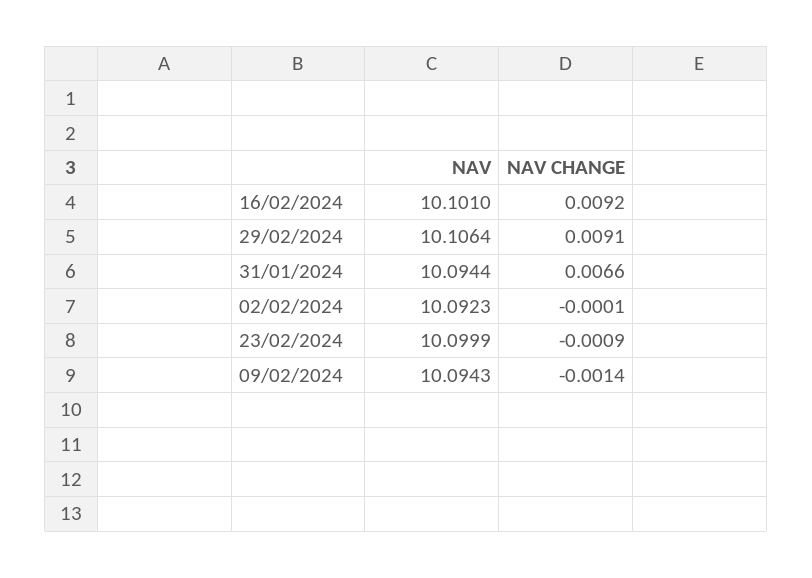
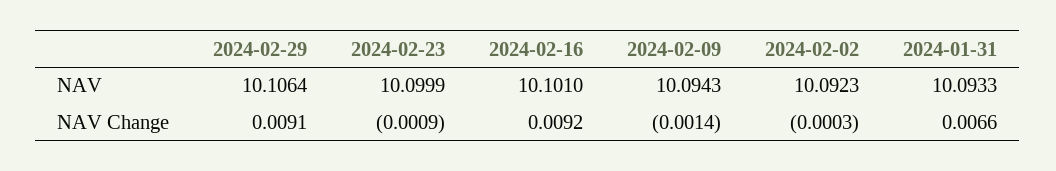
  {
    "NAV": {
      "16/02/2024": 10.101,
      "29/02/2024": 10.1064,
-     "31/01/2024": 10.0944,
+     "31/01/2024": 10.0933,
      "02/02/2024": 10.0923,
      "23/02/2024": 10.0999,
      "09/02/2024": 10.0943
    },
    "NAV CHANGE": {
      "16/02/2024": 0.0092,
      "29/02/2024": 0.0091,
      "31/01/2024": 0.0066,
-     "02/02/2024": -0.0001,
+     "02/02/2024": -0.0003,
      "23/02/2024": -0.0009,
      "09/02/2024": -0.0014
    }
  }

